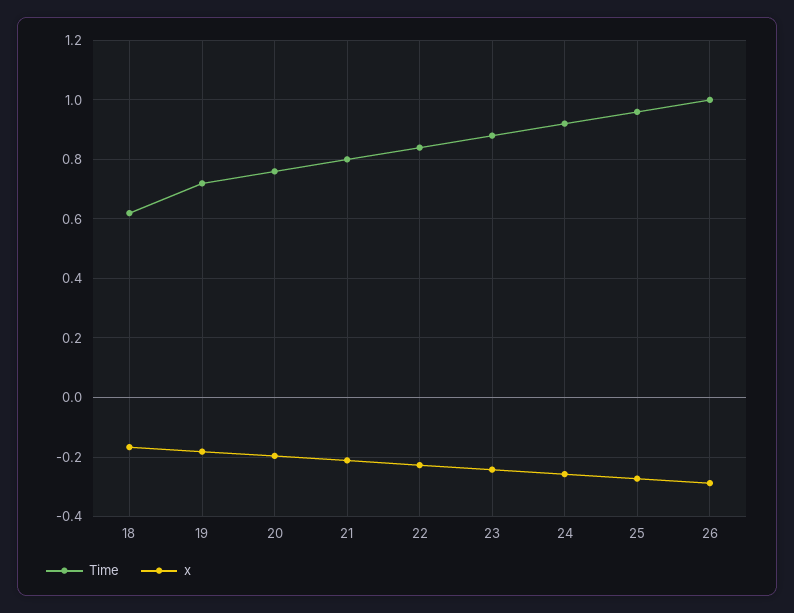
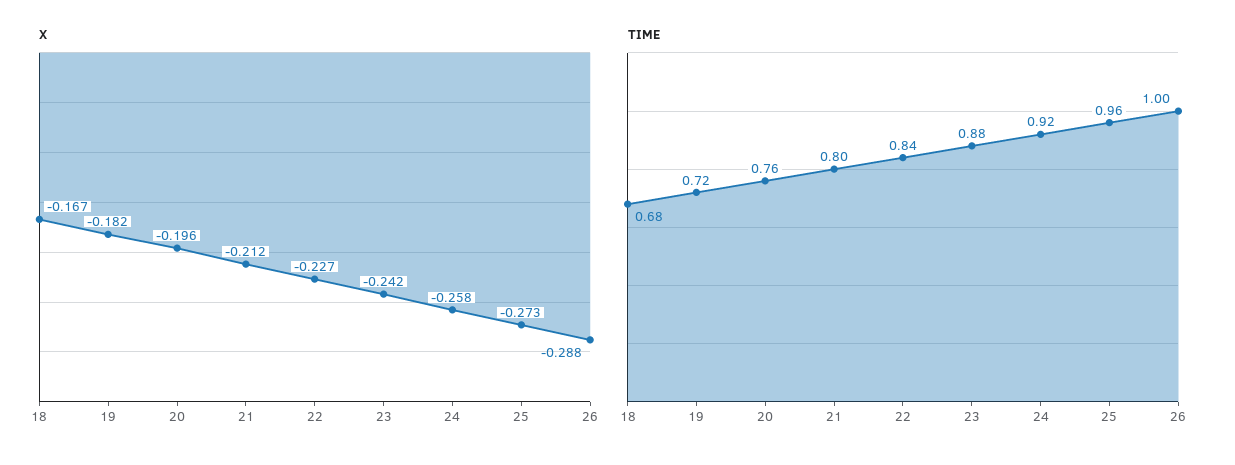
  {
    "Time": {
-     "18": 0.625,
+     "18": 0.68,
      "19": 0.72,
      "20": 0.76,
      "21": 0.8,
      "22": 0.84,
      "23": 0.88,
      "24": 0.92,
      "25": 0.96,
      "26": 1
    },
    "x": {
      "18": -0.167,
      "19": -0.182,
      "20": -0.196,
      "21": -0.212,
      "22": -0.227,
      "23": -0.242,
      "24": -0.258,
      "25": -0.273,
      "26": -0.288
    }
  }

